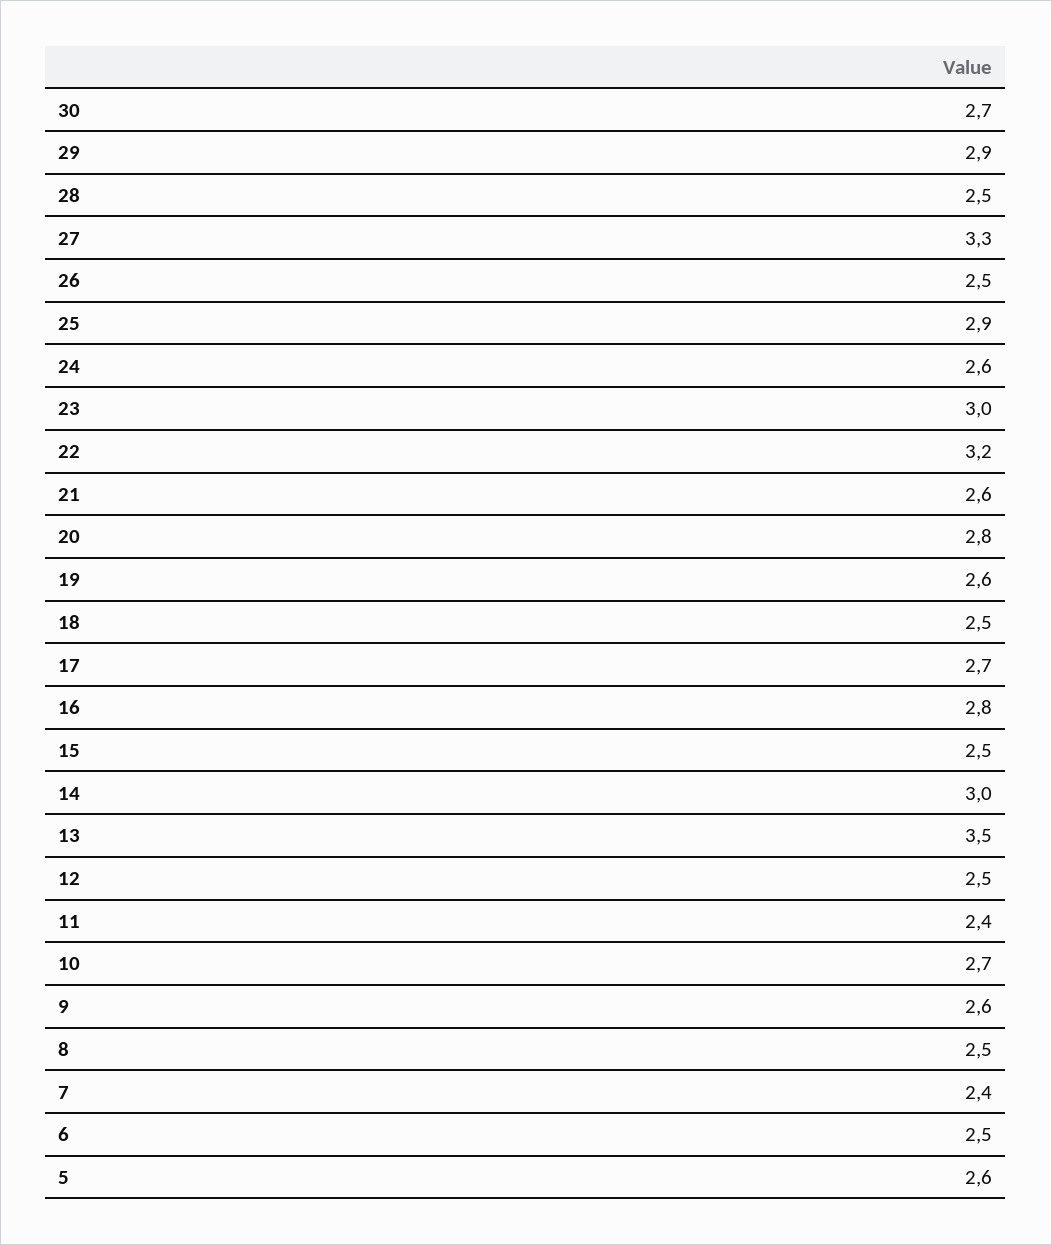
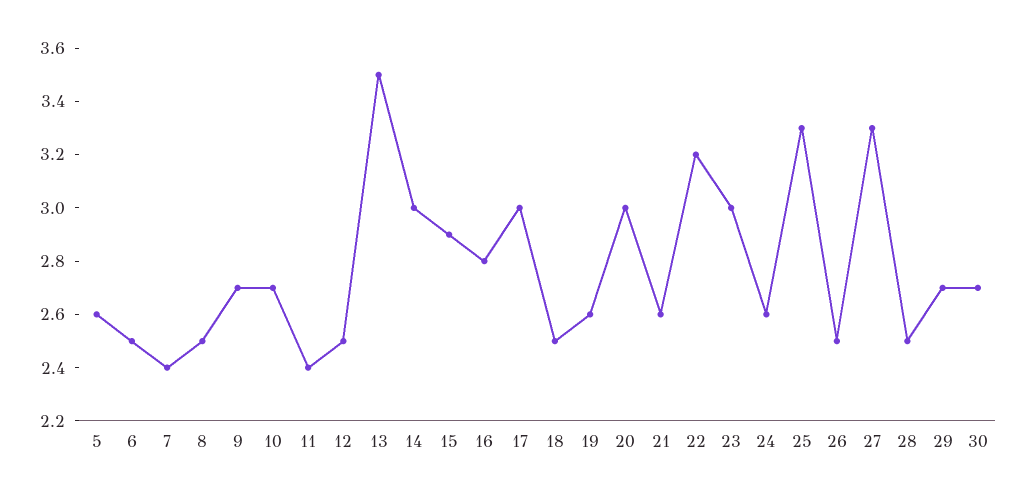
  {
    "30": 2.7,
-   "29": 2.9,
+   "29": 2.7,
    "28": 2.5,
    "27": 3.3,
    "26": 2.5,
-   "25": 2.9,
+   "25": 3.3,
    "24": 2.6,
    "23": 3,
    "22": 3.2,
    "21": 2.6,
-   "20": 2.8,
+   "20": 3,
    "19": 2.6,
    "18": 2.5,
-   "17": 2.7,
+   "17": 3,
    "16": 2.8,
-   "15": 2.5,
+   "15": 2.9,
    "14": 3,
    "13": 3.5,
    "12": 2.5,
    "11": 2.4,
    "10": 2.7,
-   "9": 2.6,
+   "9": 2.7,
    "8": 2.5,
    "7": 2.4,
    "6": 2.5,
    "5": 2.6
  }

